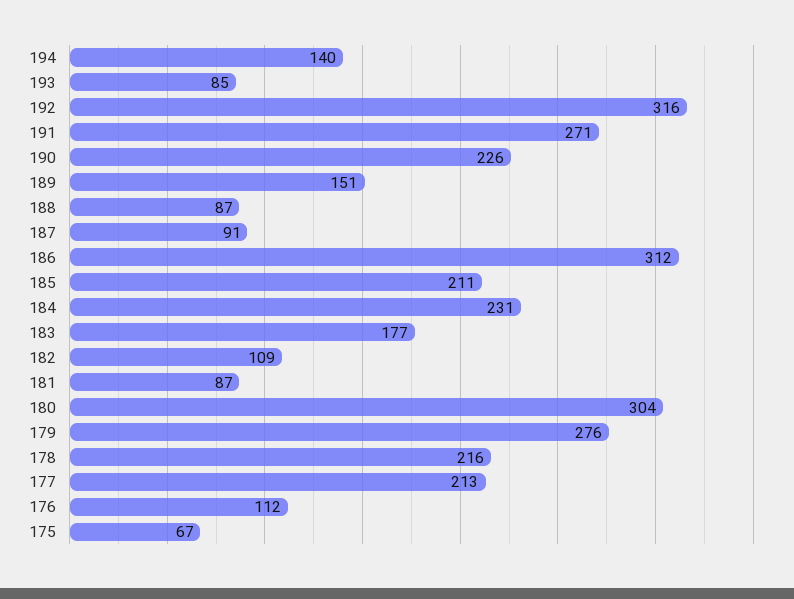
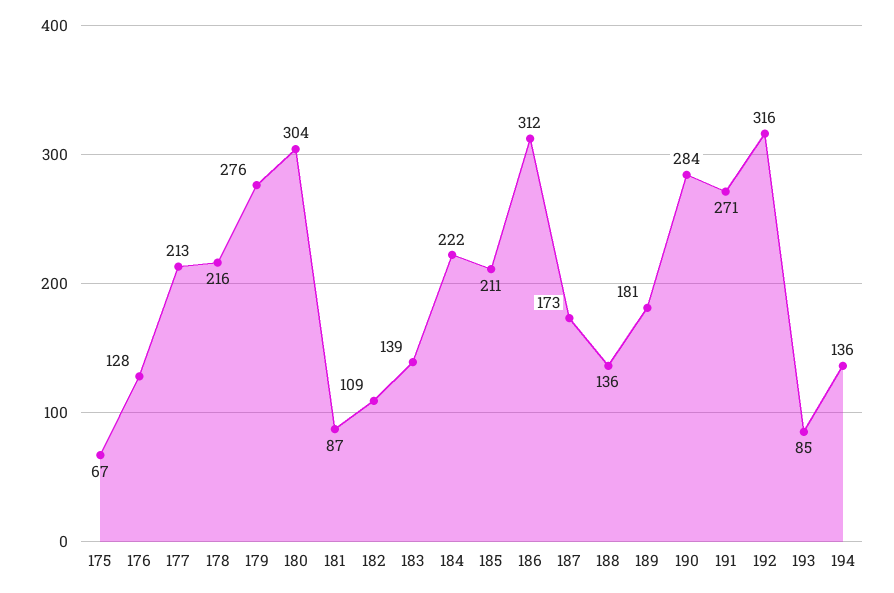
  {
-   "194": 140,
+   "194": 136,
    "193": 85,
    "192": 316,
    "191": 271,
-   "190": 226,
+   "190": 284,
-   "189": 151,
+   "189": 181,
-   "188": 87,
+   "188": 136,
-   "187": 91,
+   "187": 173,
    "186": 312,
    "185": 211,
-   "184": 231,
+   "184": 222,
-   "183": 177,
+   "183": 139,
    "182": 109,
    "181": 87,
    "180": 304,
    "179": 276,
    "178": 216,
    "177": 213,
-   "176": 112,
+   "176": 128,
    "175": 67
  }

